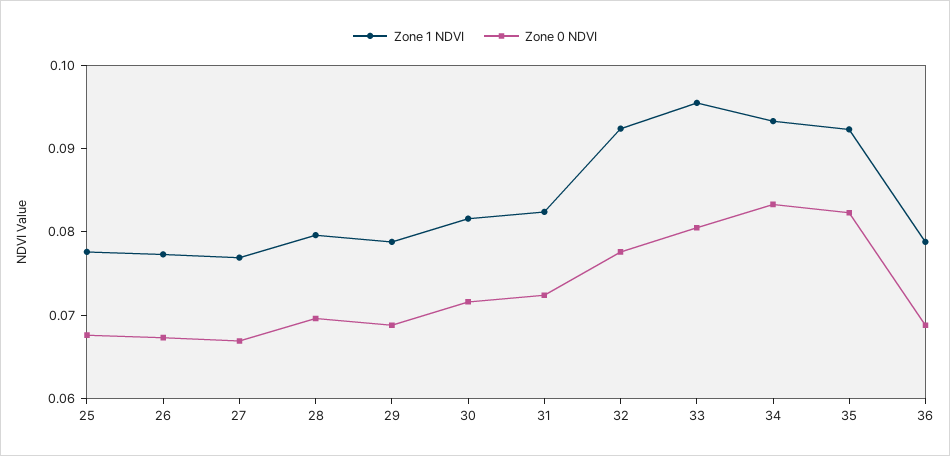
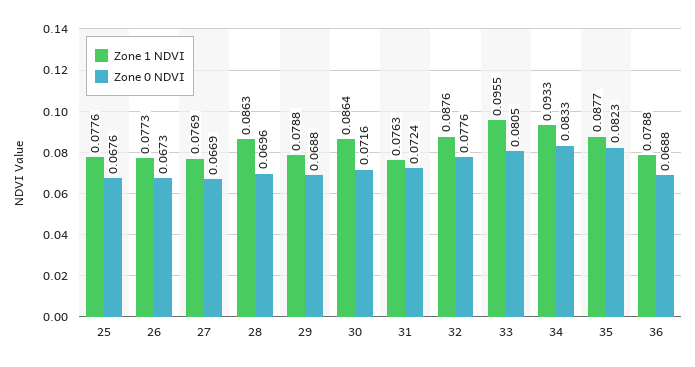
  {
    "Zone 1 NDVI": {
      "25": 0.0776,
      "26": 0.0773,
      "27": 0.0769,
-     "28": 0.08,
+     "28": 0.0863,
      "29": 0.0788,
-     "30": 0.082,
+     "30": 0.0864,
-     "31": 0.082,
+     "31": 0.0763,
-     "32": 0.092,
+     "32": 0.0876,
      "33": 0.0955,
      "34": 0.0933,
-     "35": 0.092,
+     "35": 0.0877,
      "36": 0.0788
    },
    "Zone 0 NDVI": {
      "25": 0.0676,
      "26": 0.0673,
      "27": 0.0669,
      "28": 0.0696,
      "29": 0.0688,
      "30": 0.0716,
      "31": 0.0724,
      "32": 0.0776,
      "33": 0.0805,
      "34": 0.0833,
      "35": 0.0823,
      "36": 0.0688
    }
  }

